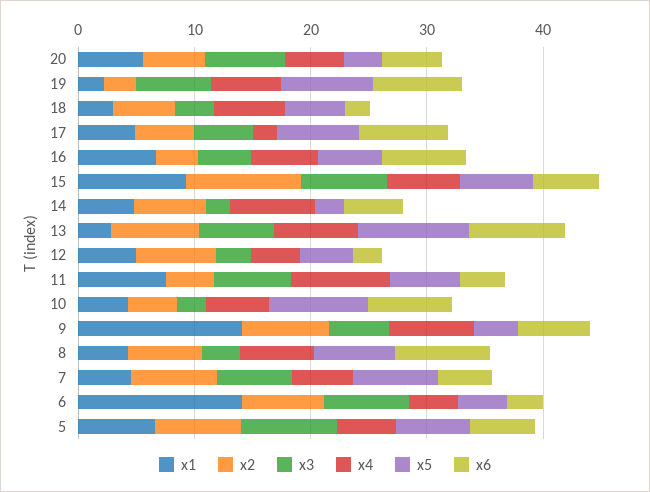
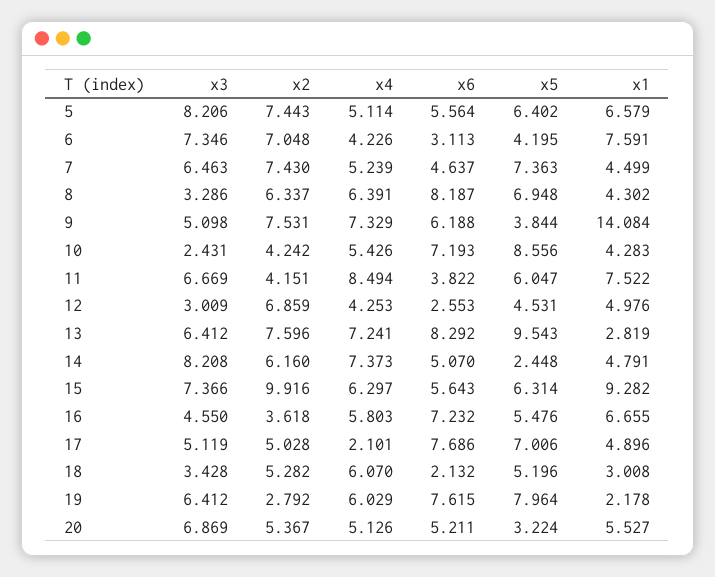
  {
    "x1": {
      "20": 5.527,
      "19": 2.178,
      "18": 3.008,
      "17": 4.896,
      "16": 6.655,
      "15": 9.282,
      "14": 4.791,
      "13": 2.819,
      "12": 4.976,
      "11": 7.522,
      "10": 4.283,
      "9": 14.084,
      "8": 4.302,
      "7": 4.499,
-     "6": 14,
+     "6": 7.591,
      "5": 6.579
    },
    "x2": {
      "20": 5.367,
      "19": 2.792,
      "18": 5.282,
      "17": 5.028,
      "16": 3.618,
      "15": 9.916,
      "14": 6.16,
      "13": 7.596,
      "12": 6.859,
      "11": 4.151,
      "10": 4.242,
      "9": 7.531,
      "8": 6.337,
      "7": 7.43,
      "6": 7.048,
      "5": 7.443
    },
    "x3": {
      "20": 6.869,
      "19": 6.412,
      "18": 3.428,
      "17": 5.119,
      "16": 4.55,
      "15": 7.366,
-     "14": 2,
+     "14": 8.208,
      "13": 6.412,
      "12": 3.009,
      "11": 6.669,
      "10": 2.431,
      "9": 5.098,
      "8": 3.286,
      "7": 6.463,
      "6": 7.346,
      "5": 8.206
    },
    "x4": {
      "20": 5.126,
      "19": 6.029,
      "18": 6.07,
      "17": 2.101,
      "16": 5.803,
      "15": 6.297,
      "14": 7.373,
      "13": 7.241,
      "12": 4.253,
      "11": 8.494,
      "10": 5.426,
      "9": 7.329,
      "8": 6.391,
      "7": 5.239,
      "6": 4.226,
      "5": 5.114
    },
    "x5": {
      "20": 3.224,
      "19": 7.964,
      "18": 5.196,
      "17": 7.006,
      "16": 5.476,
      "15": 6.314,
      "14": 2.448,
      "13": 9.543,
      "12": 4.531,
      "11": 6.047,
      "10": 8.556,
      "9": 3.844,
      "8": 6.948,
      "7": 7.363,
      "6": 4.195,
      "5": 6.402
    },
    "x6": {
      "20": 5.211,
      "19": 7.615,
      "18": 2.132,
      "17": 7.686,
      "16": 7.232,
      "15": 5.643,
      "14": 5.07,
      "13": 8.292,
      "12": 2.553,
      "11": 3.822,
      "10": 7.193,
      "9": 6.188,
      "8": 8.187,
      "7": 4.637,
      "6": 3.113,
      "5": 5.564
    }
  }

